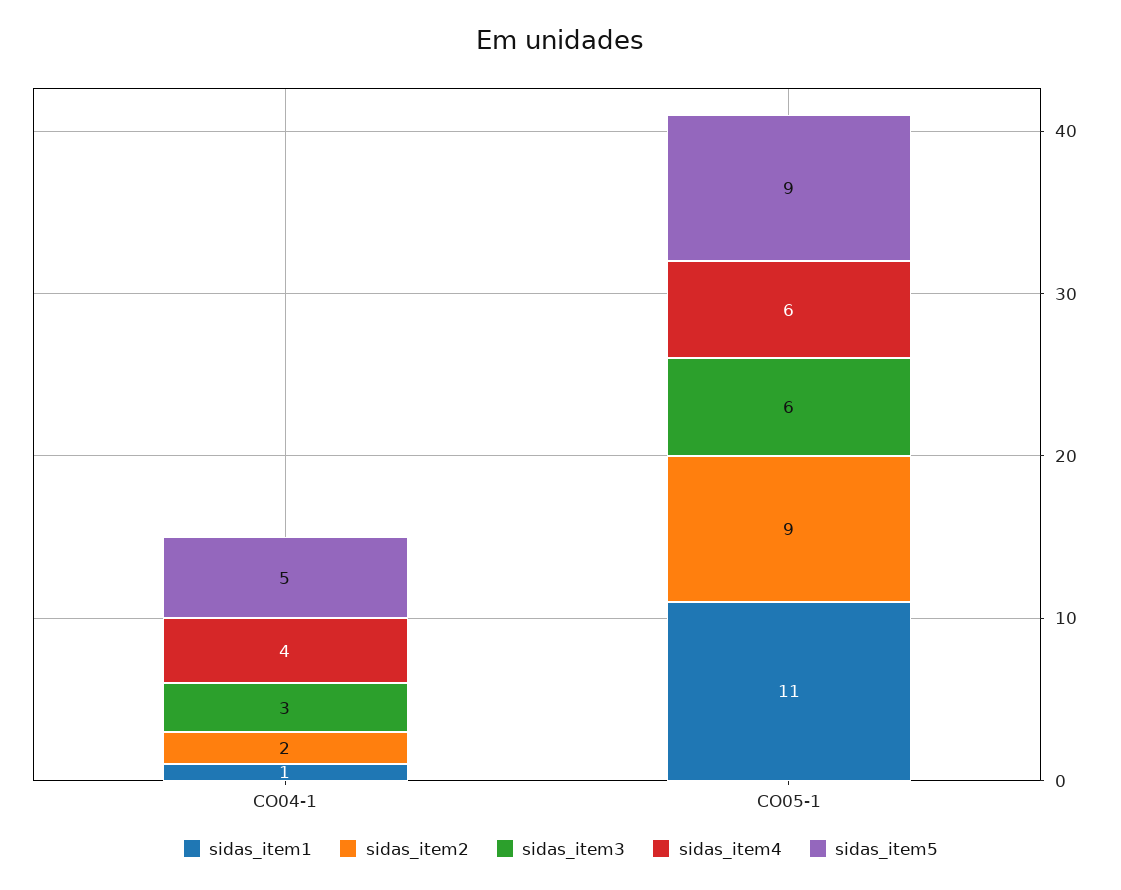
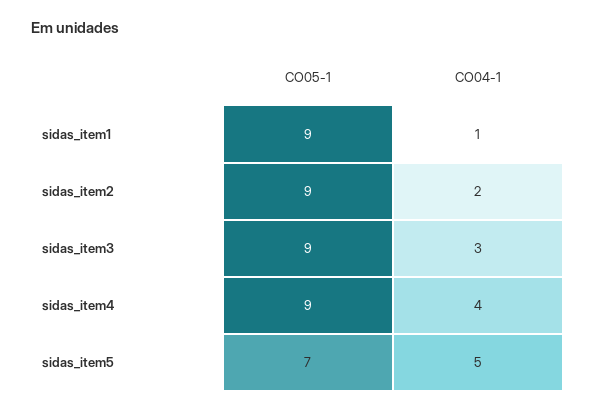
  {
    "sidas_item1": {
      "CO04-1": 1,
-     "CO05-1": 11
+     "CO05-1": 9
    },
    "sidas_item2": {
      "CO04-1": 2,
      "CO05-1": 9
    },
    "sidas_item3": {
      "CO04-1": 3,
-     "CO05-1": 6
+     "CO05-1": 9
    },
    "sidas_item4": {
      "CO04-1": 4,
-     "CO05-1": 6
+     "CO05-1": 9
    },
    "sidas_item5": {
      "CO04-1": 5,
-     "CO05-1": 9
+     "CO05-1": 7
    }
  }

